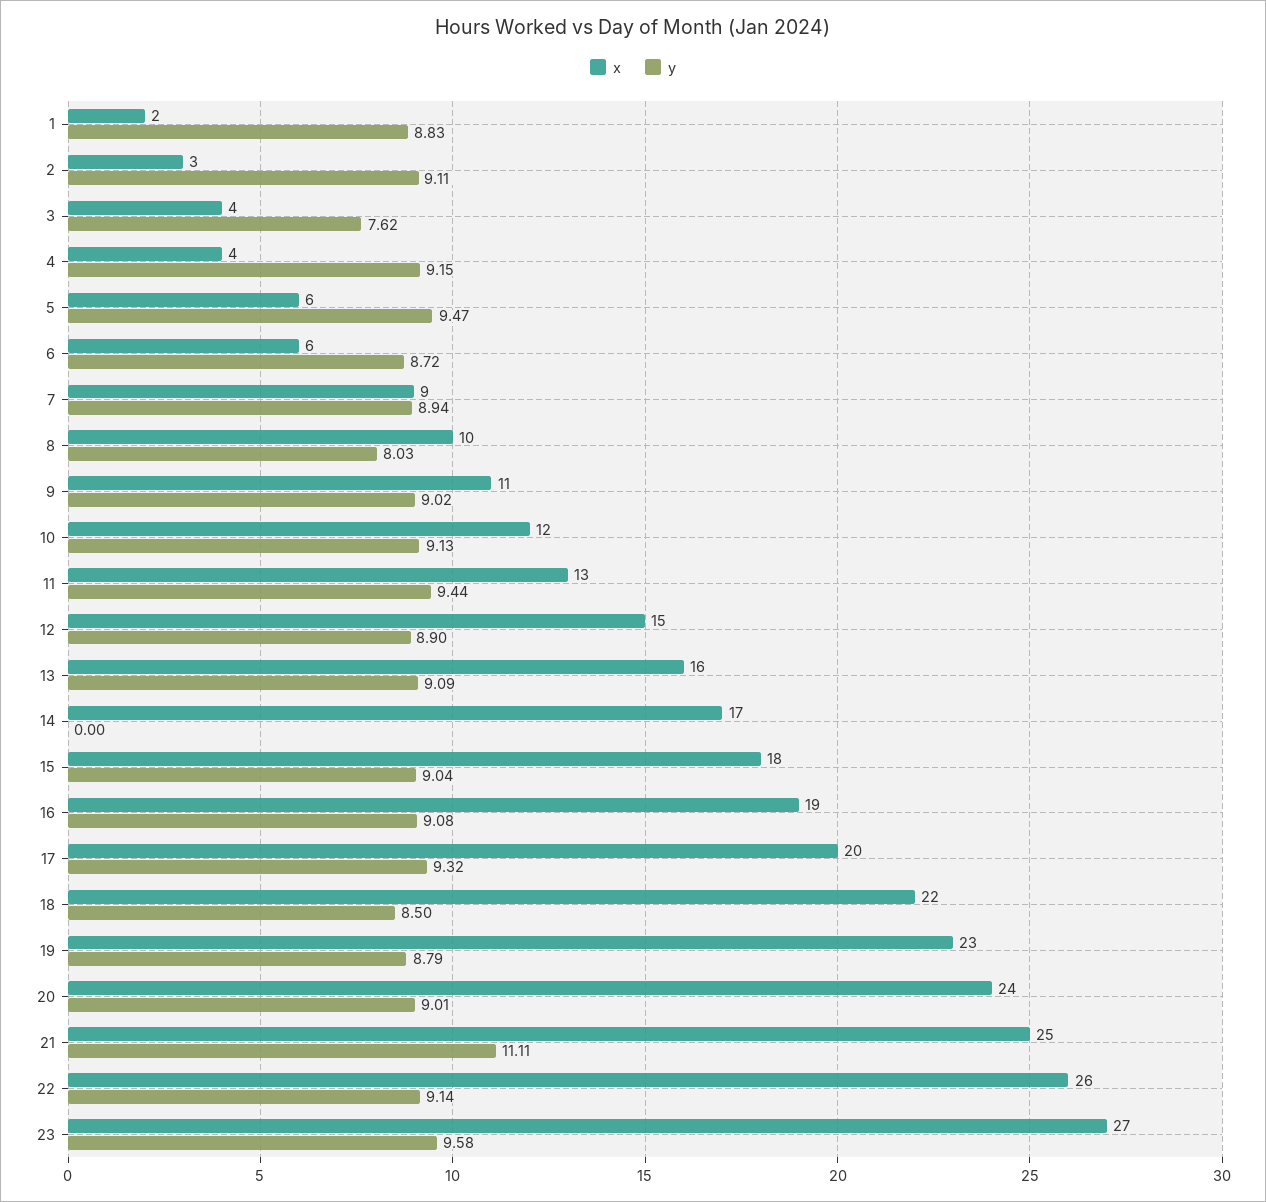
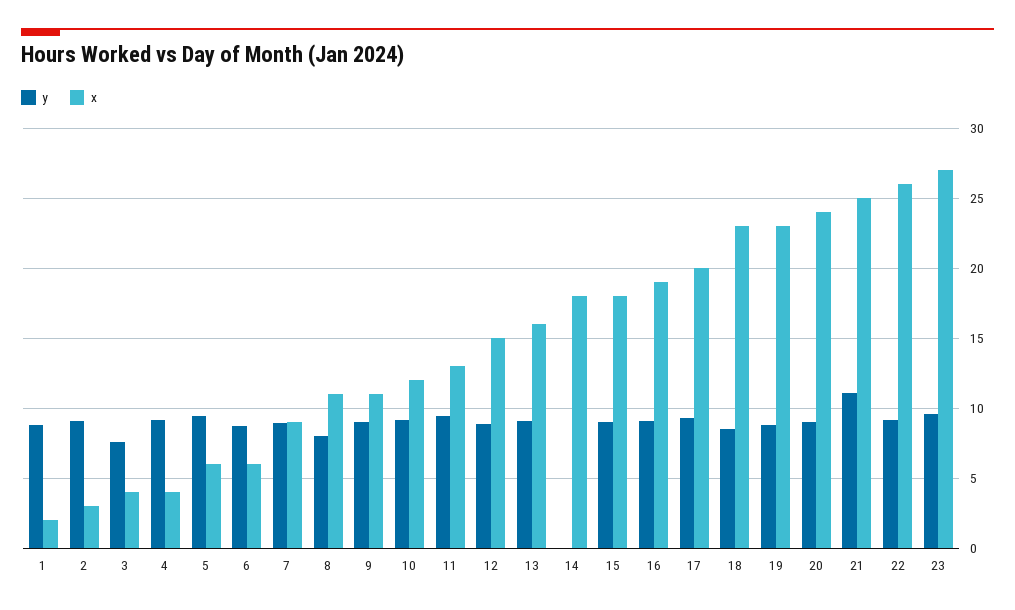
  {
    "x": {
      "1": 2,
      "2": 3,
      "3": 4,
      "4": 4,
      "5": 6,
      "6": 6,
      "7": 9,
-     "8": 10,
+     "8": 11,
      "9": 11,
      "10": 12,
      "11": 13,
      "12": 15,
      "13": 16,
-     "14": 17,
+     "14": 18,
      "15": 18,
      "16": 19,
      "17": 20,
-     "18": 22,
+     "18": 23,
      "19": 23,
      "20": 24,
      "21": 25,
      "22": 26,
      "23": 27
    },
    "y": {
      "1": 8.83,
      "2": 9.11,
      "3": 7.62,
      "4": 9.15,
      "5": 9.47,
      "6": 8.72,
      "7": 8.94,
      "8": 8.03,
      "9": 9.02,
      "10": 9.13,
      "11": 9.44,
      "12": 8.9,
      "13": 9.09,
      "14": 0,
      "15": 9.04,
      "16": 9.08,
      "17": 9.32,
      "18": 8.5,
      "19": 8.79,
      "20": 9.01,
      "21": 11.11,
      "22": 9.14,
      "23": 9.58
    }
  }

